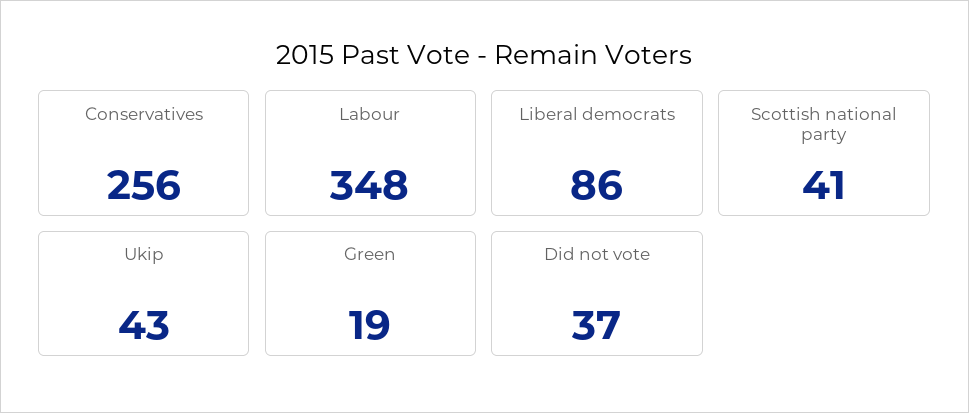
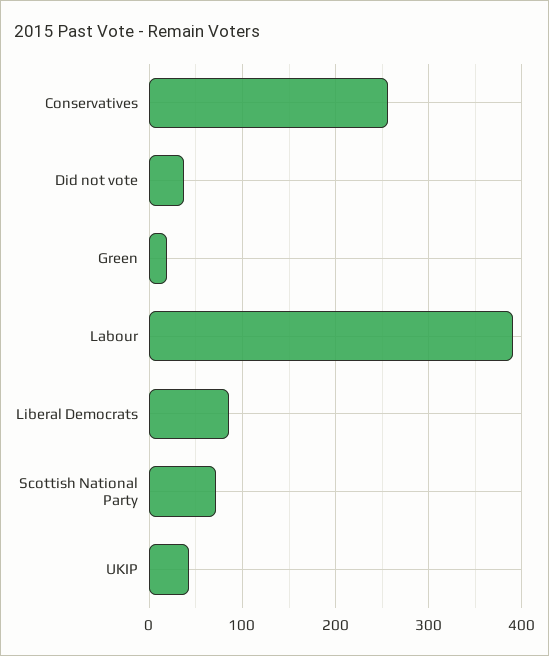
  {
    "Conservatives": 256,
-   "Labour": 348,
+   "Labour": 390,
    "Liberal democrats": 86,
-   "Scottish national party": 41,
+   "Scottish national party": 70,
    "Ukip": 43,
    "Green": 19,
    "Did not vote": 37
  }

